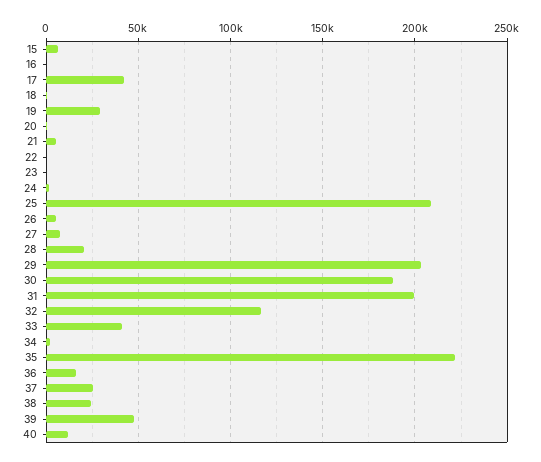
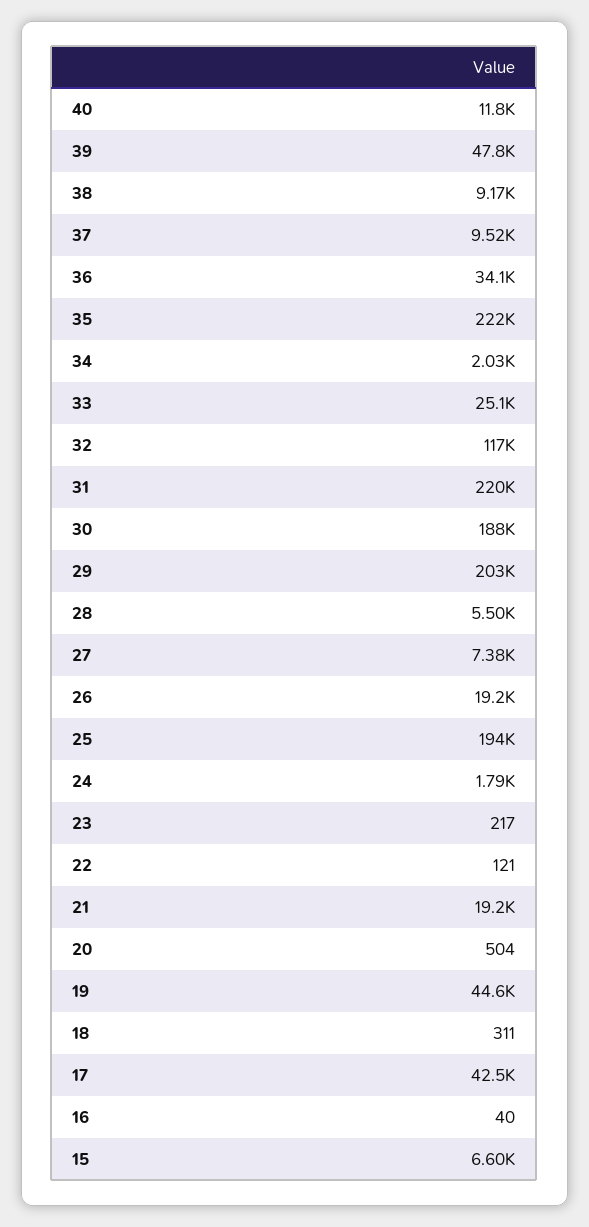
  {
    "15": 6600,
    "16": 40,
    "17": 42500,
    "18": 311,
-   "19": 30000,
+   "19": 44600,
    "20": 504,
-   "21": 5000,
+   "21": 19200,
    "22": 121,
    "23": 217,
    "24": 1790,
-   "25": 210000,
+   "25": 194000,
-   "26": 5000,
+   "26": 19200,
    "27": 7380,
-   "28": 20000,
+   "28": 5500,
    "29": 203000,
    "30": 188000,
-   "31": 200000,
+   "31": 220000,
    "32": 117000,
-   "33": 40000,
+   "33": 25100,
    "34": 2030,
    "35": 222000,
-   "36": 15000,
+   "36": 34100,
-   "37": 25000,
+   "37": 9520,
-   "38": 25000,
+   "38": 9170,
    "39": 47800,
    "40": 11800
  }

